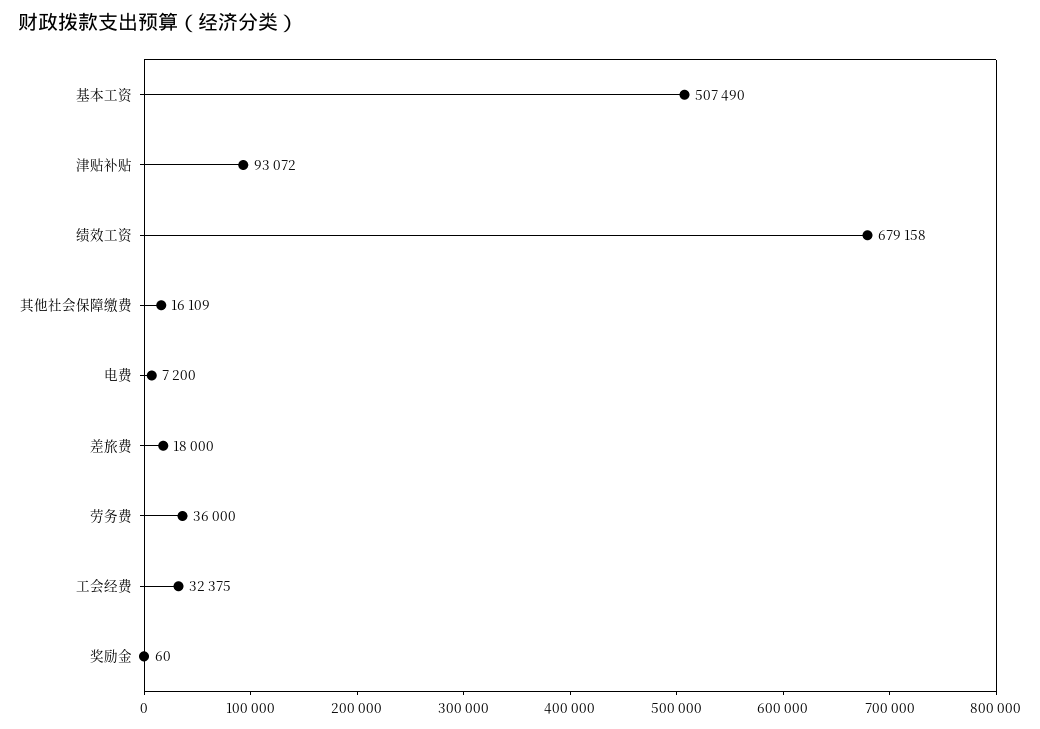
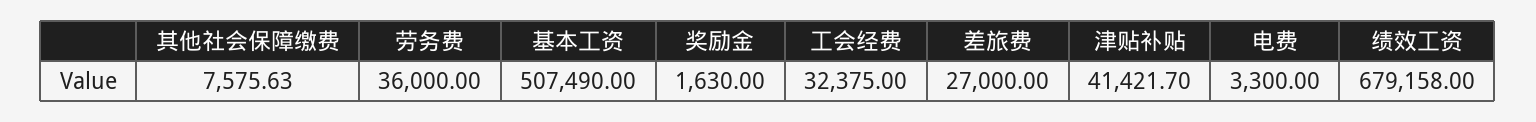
  {
    "基本工资": 507490,
-   "津贴补贴": 93072,
+   "津贴补贴": 41421.7,
    "绩效工资": 679158,
-   "其他社会保障缴费": 16109,
+   "其他社会保障缴费": 7575.63,
-   "电费": 7200,
+   "电费": 3300,
-   "差旅费": 18000,
+   "差旅费": 27000,
    "劳务费": 36000,
    "工会经费": 32375,
-   "奖励金": 60
+   "奖励金": 1630
  }

